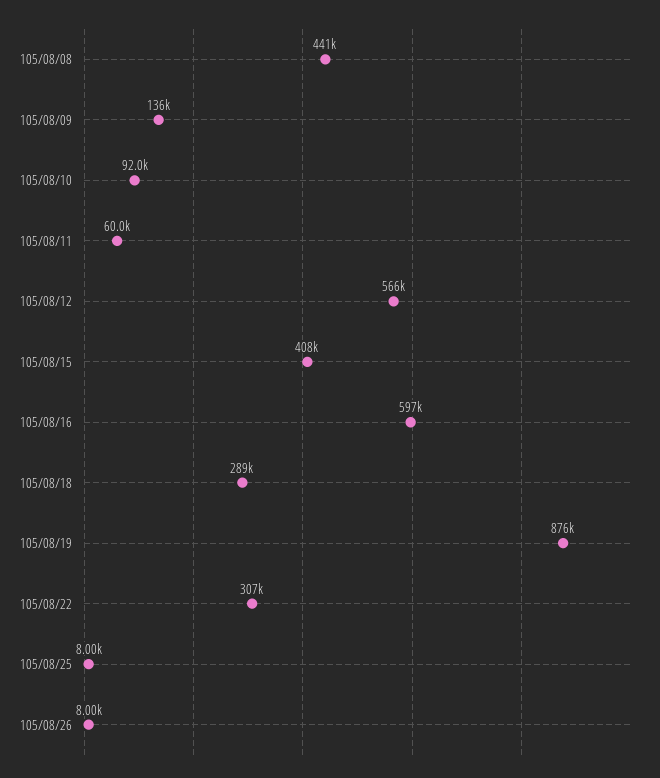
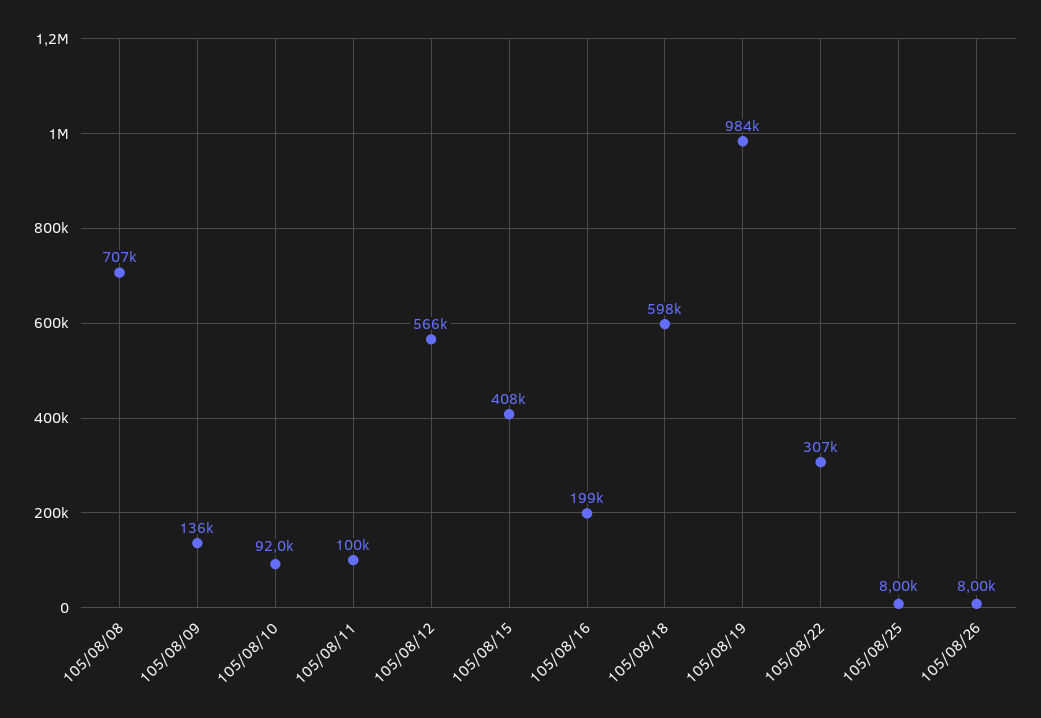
  {
-   "105/08/08": 441000,
+   "105/08/08": 707000,
    "105/08/09": 136000,
    "105/08/10": 92000,
-   "105/08/11": 60000,
+   "105/08/11": 100000,
    "105/08/12": 566000,
    "105/08/15": 408000,
-   "105/08/16": 597000,
+   "105/08/16": 199000,
-   "105/08/18": 289000,
+   "105/08/18": 598000,
-   "105/08/19": 876000,
+   "105/08/19": 984000,
    "105/08/22": 307000,
    "105/08/25": 8000,
    "105/08/26": 8000
  }

